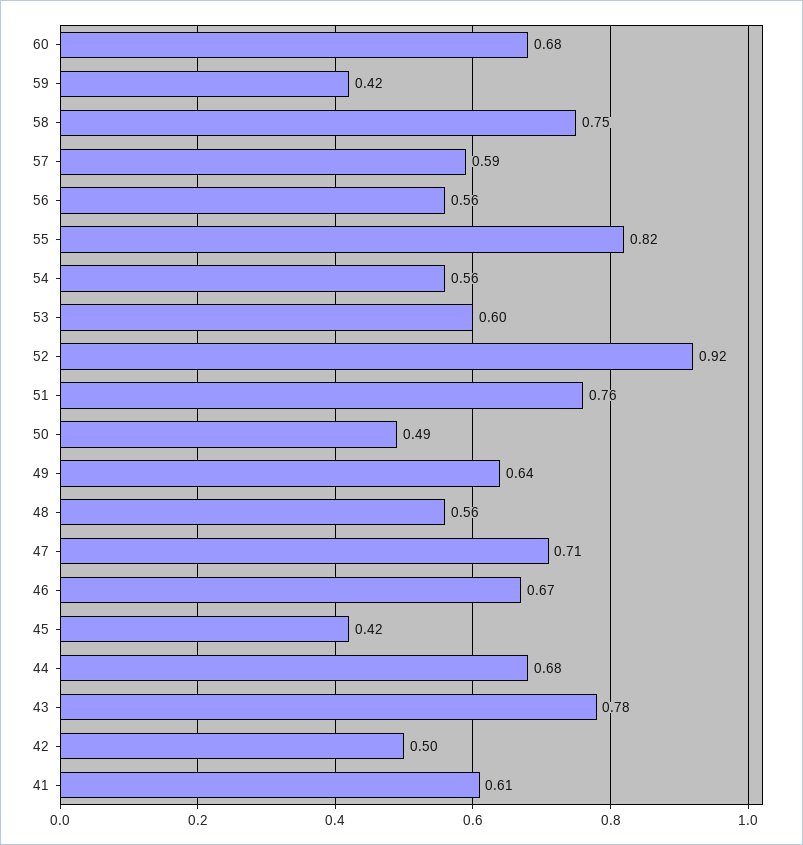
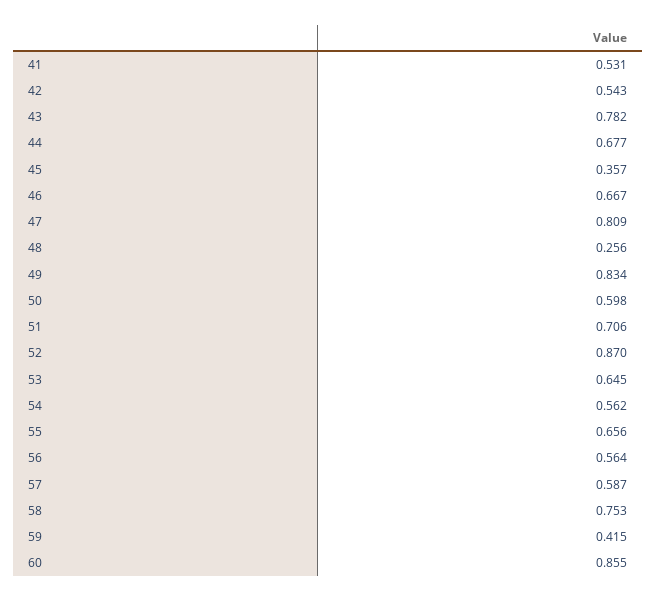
  {
-   "60": 0.68,
+   "60": 0.855,
    "59": 0.415,
    "58": 0.753,
    "57": 0.587,
    "56": 0.564,
-   "55": 0.82,
+   "55": 0.656,
    "54": 0.562,
-   "53": 0.6,
+   "53": 0.645,
-   "52": 0.92,
+   "52": 0.87,
-   "51": 0.76,
+   "51": 0.706,
-   "50": 0.49,
+   "50": 0.598,
-   "49": 0.64,
+   "49": 0.834,
-   "48": 0.56,
+   "48": 0.256,
-   "47": 0.71,
+   "47": 0.809,
    "46": 0.667,
-   "45": 0.42,
+   "45": 0.357,
    "44": 0.677,
    "43": 0.782,
-   "42": 0.5,
+   "42": 0.543,
-   "41": 0.61
+   "41": 0.531
  }

